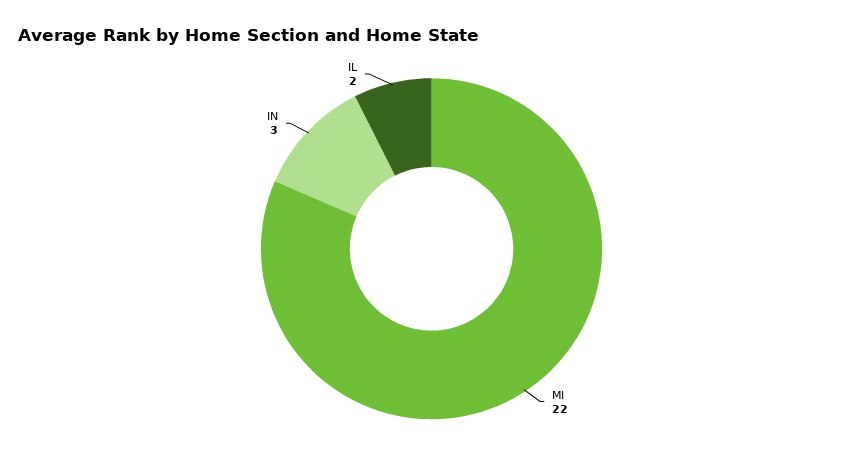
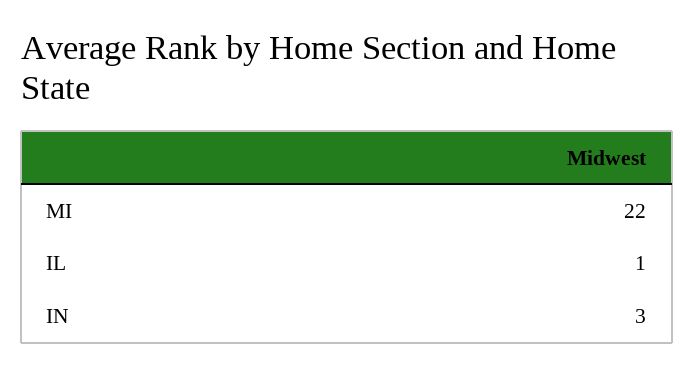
  {
    "MI": 22,
    "IN": 3,
-   "IL": 2
+   "IL": 1
  }

